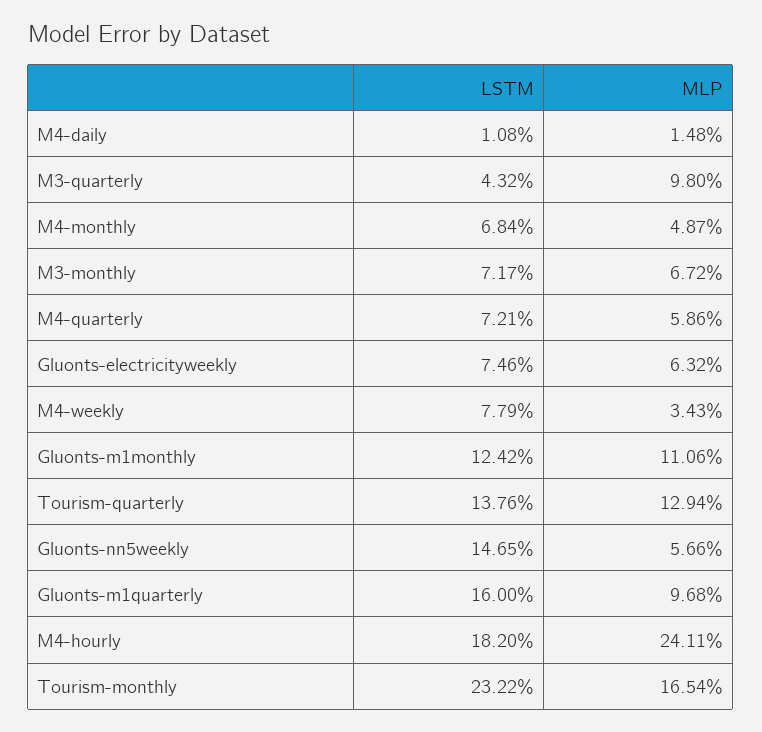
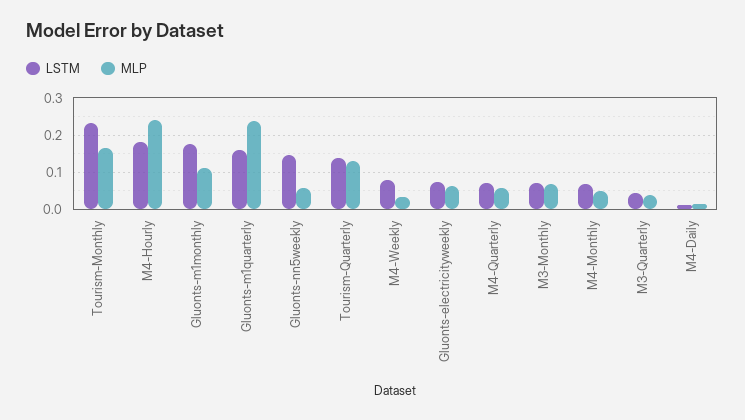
  {
    "LSTM": {
      "M4-daily": 0.0108,
      "M3-quarterly": 0.0432,
      "M4-monthly": 0.0684,
      "M3-monthly": 0.0717,
      "M4-quarterly": 0.0721,
      "Gluonts-electricityweekly": 0.0746,
      "M4-weekly": 0.0779,
-     "Gluonts-m1monthly": 0.1242,
+     "Gluonts-m1monthly": 0.18,
      "Tourism-quarterly": 0.1376,
      "Gluonts-nn5weekly": 0.1465,
      "Gluonts-m1quarterly": 0.16,
      "M4-hourly": 0.182,
      "Tourism-monthly": 0.2322
    },
    "MLP": {
      "M4-daily": 0.0148,
-     "M3-quarterly": 0.098,
+     "M3-quarterly": 0.04,
      "M4-monthly": 0.0487,
      "M3-monthly": 0.0672,
      "M4-quarterly": 0.0586,
      "Gluonts-electricityweekly": 0.0632,
      "M4-weekly": 0.0343,
      "Gluonts-m1monthly": 0.1106,
      "Tourism-quarterly": 0.1294,
      "Gluonts-nn5weekly": 0.0566,
-     "Gluonts-m1quarterly": 0.0968,
+     "Gluonts-m1quarterly": 0.24,
      "M4-hourly": 0.2411,
      "Tourism-monthly": 0.1654
    }
  }

